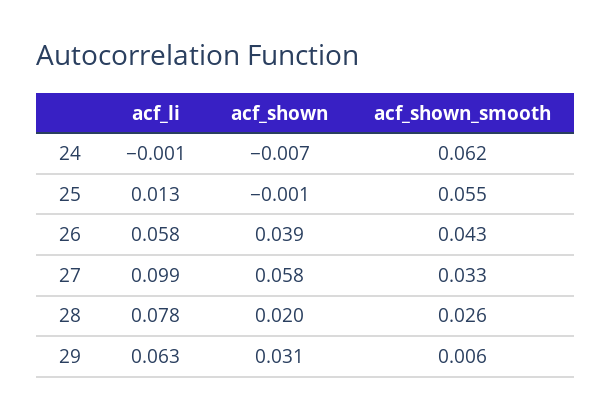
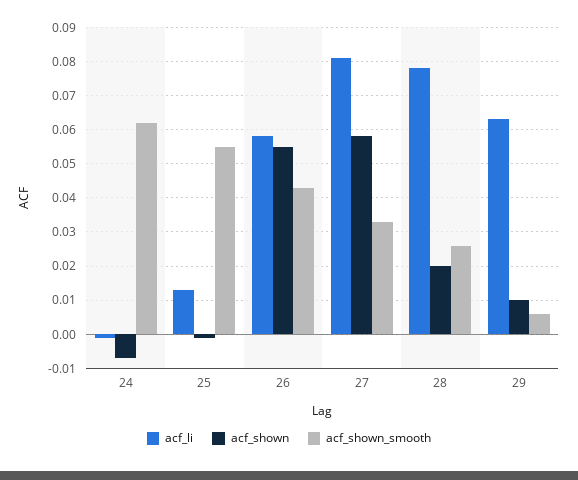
  {
    "acf_li": {
      "24": -0.001,
      "25": 0.013,
      "26": 0.058,
-     "27": 0.099,
+     "27": 0.08,
      "28": 0.078,
      "29": 0.063
    },
    "acf_shown": {
      "24": -0.007,
      "25": -0.001,
-     "26": 0.039,
+     "26": 0.055,
      "27": 0.058,
      "28": 0.02,
-     "29": 0.031
+     "29": 0.01
    },
    "acf_shown_smooth": {
      "24": 0.062,
      "25": 0.055,
      "26": 0.043,
      "27": 0.033,
      "28": 0.026,
      "29": 0.006
    }
  }

